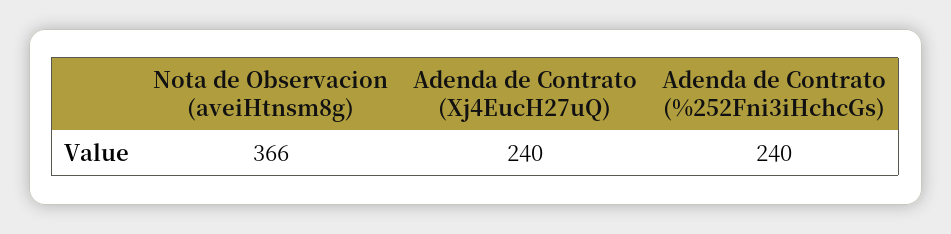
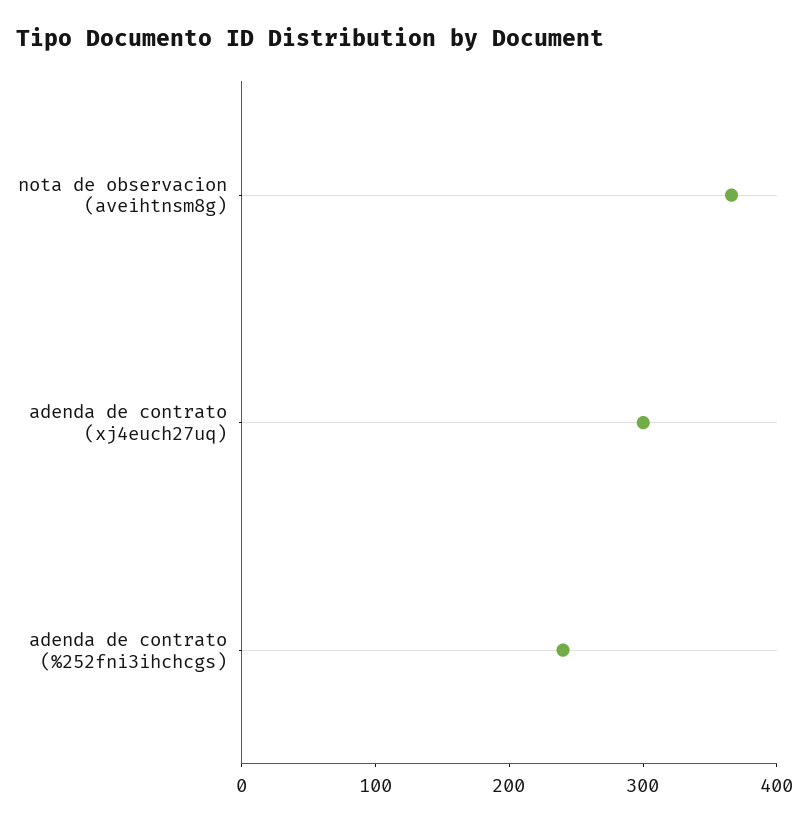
  {
    "Nota de Observacion (aveiHtnsm8g)": 366,
-   "Adenda de Contrato (Xj4EucH27uQ)": 240,
+   "Adenda de Contrato (Xj4EucH27uQ)": 300,
    "Adenda de Contrato (%252Fni3iHchcGs)": 240
  }

